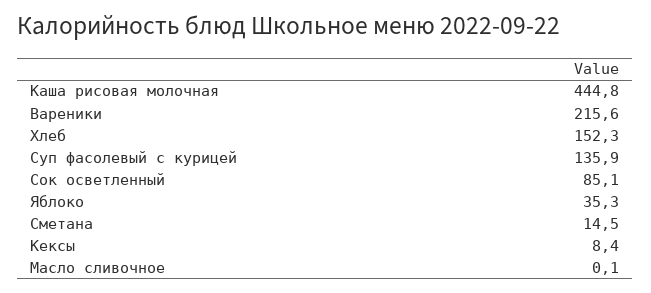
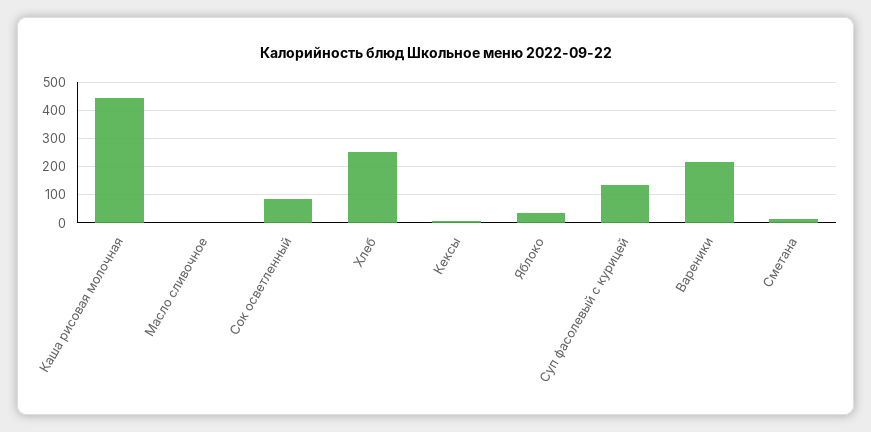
  {
    "Каша рисовая молочная": 444.8,
    "Вареники": 215.6,
-   "Хлеб": 152.3,
+   "Хлеб": 250,
    "Суп фасолевый с курицей": 135.9,
    "Сок осветленный": 85.1,
    "Яблоко": 35.3,
    "Сметана": 14.5,
    "Кексы": 8.4,
    "Масло сливочное": 0.1
  }

